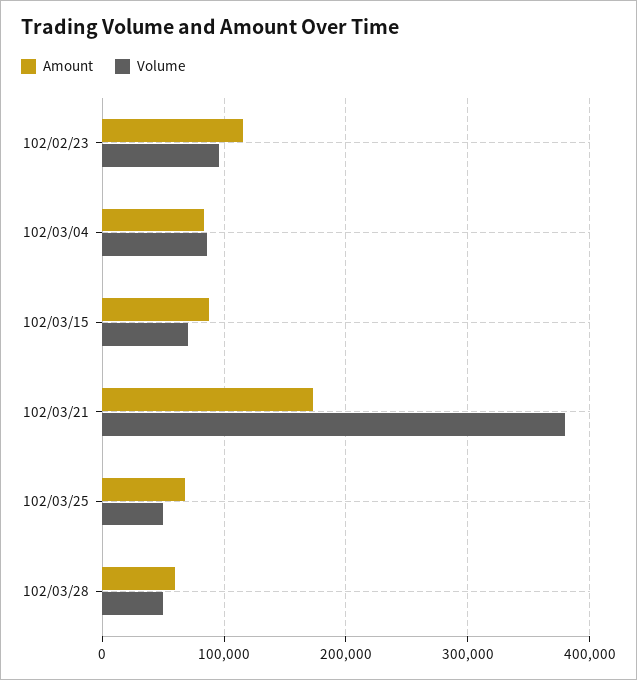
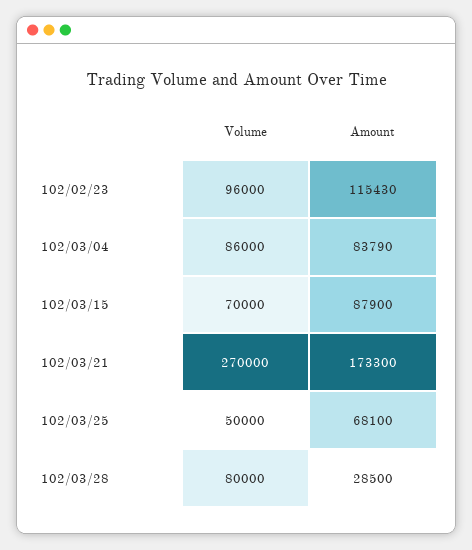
  {
    "Amount": {
      "102/02/23": 115430,
      "102/03/04": 83790,
      "102/03/15": 87900,
      "102/03/21": 173300,
      "102/03/25": 68100,
-     "102/03/28": 60000
+     "102/03/28": 28500
    },
    "Volume": {
      "102/02/23": 96000,
      "102/03/04": 86000,
      "102/03/15": 70000,
-     "102/03/21": 380000,
+     "102/03/21": 270000,
      "102/03/25": 50000,
-     "102/03/28": 50000
+     "102/03/28": 80000
    }
  }

